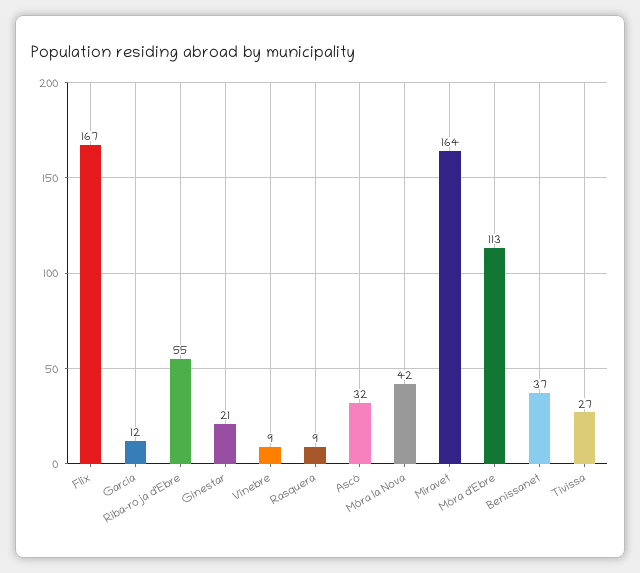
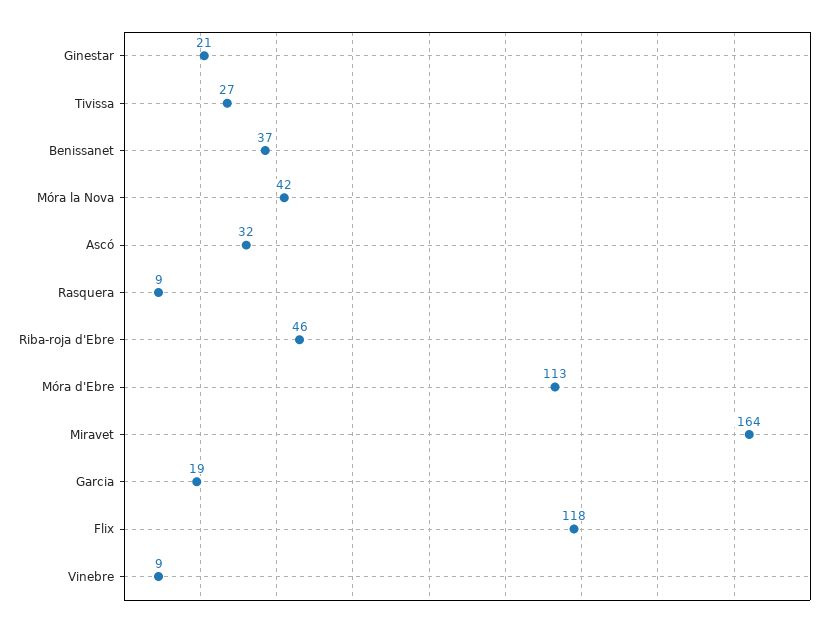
  {
-   "Flix": 167,
+   "Flix": 118,
-   "Garcia": 12,
+   "Garcia": 19,
-   "Riba-roja d'Ebre": 55,
+   "Riba-roja d'Ebre": 46,
    "Ginestar": 21,
    "Vinebre": 9,
    "Rasquera": 9,
    "Ascó": 32,
    "Móra la Nova": 42,
    "Miravet": 164,
    "Móra d'Ebre": 113,
    "Benissanet": 37,
    "Tivissa": 27
  }

